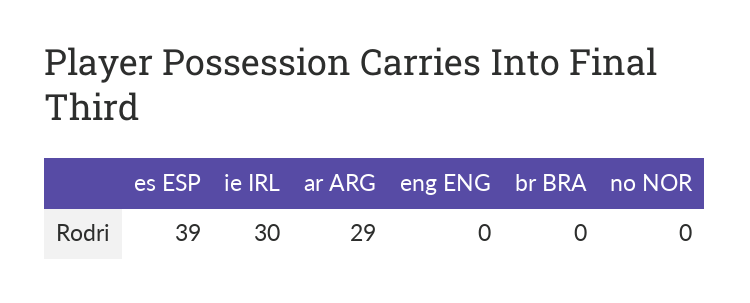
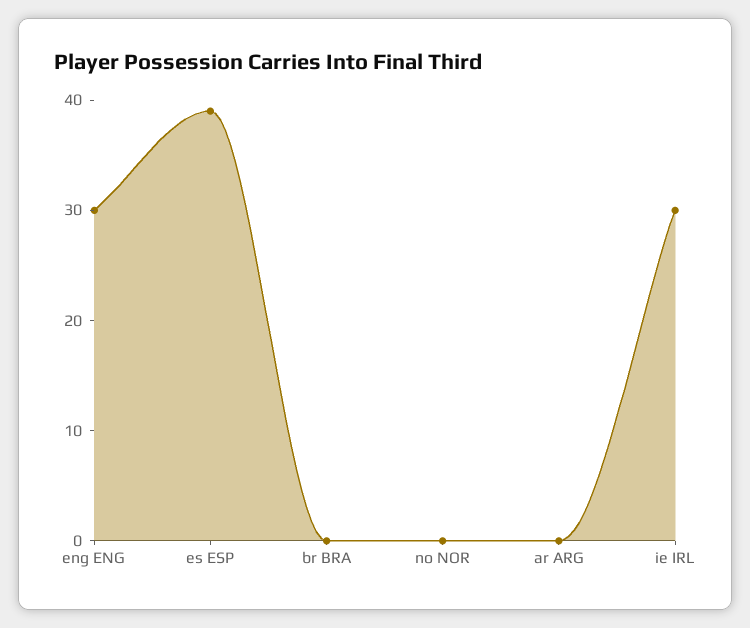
  {
    "es ESP": 39,
    "ie IRL": 30,
-   "ar ARG": 29,
+   "ar ARG": 0,
-   "eng ENG": 0,
+   "eng ENG": 30,
    "br BRA": 0,
    "no NOR": 0
  }

